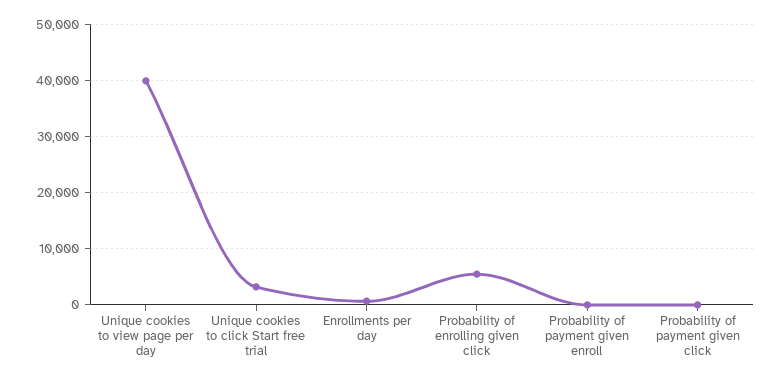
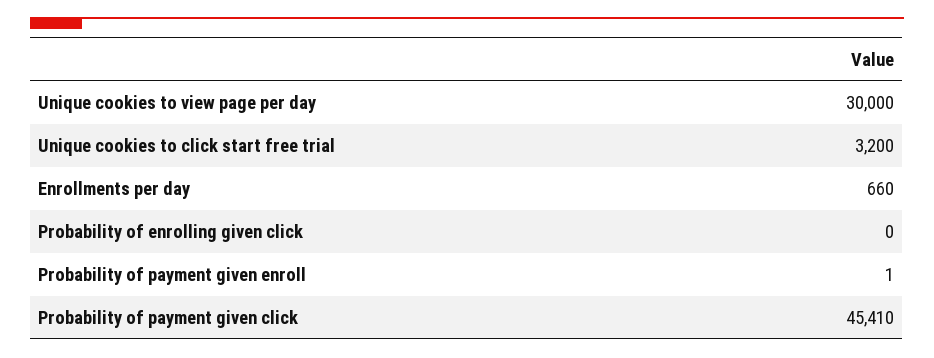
  {
-   "Unique cookies to view page per day": 40000,
+   "Unique cookies to view page per day": 30000,
    "Unique cookies to click Start free trial": 3200,
    "Enrollments per day": 660,
-   "Probability of enrolling given click": 6000,
+   "Probability of enrolling given click": 0,
    "Probability of payment given enroll": 1,
-   "Probability of payment given click": 0
+   "Probability of payment given click": 45410
  }

